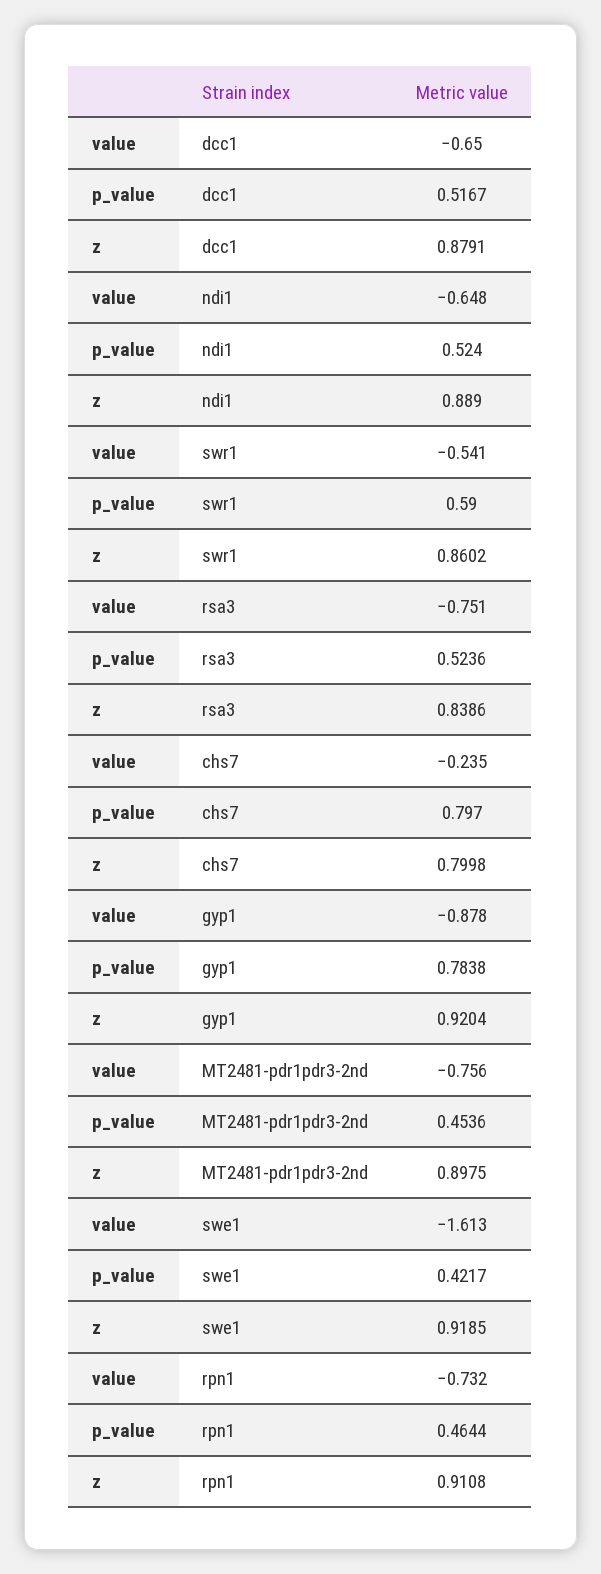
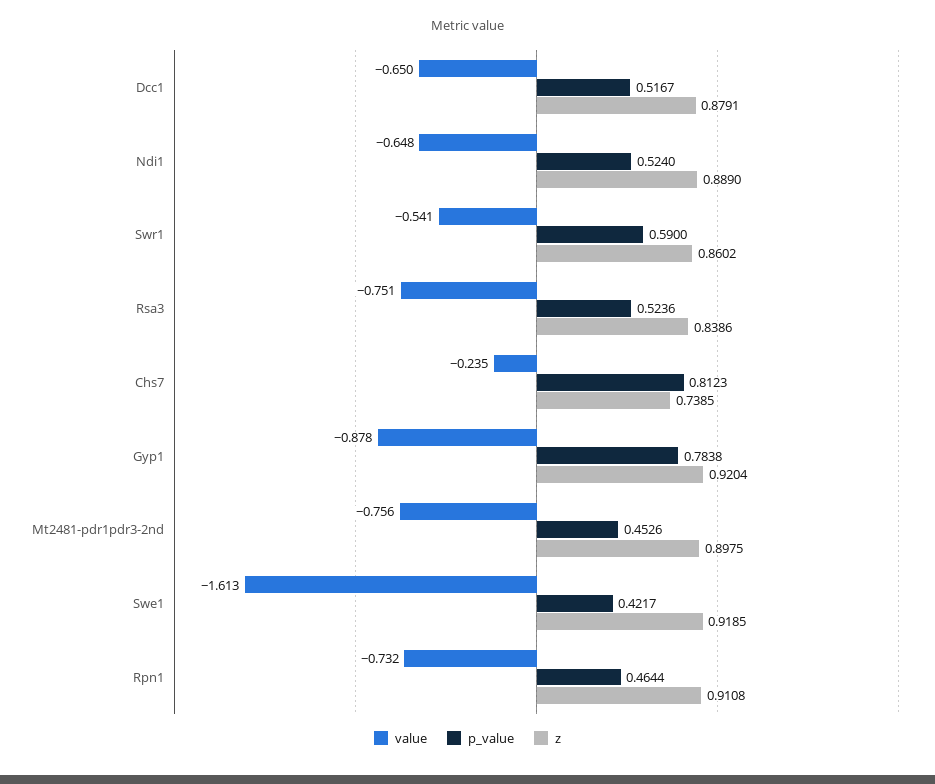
  {
    "value": {
      "dcc1": -0.65,
      "ndi1": -0.648,
      "swr1": -0.541,
      "rsa3": -0.751,
      "chs7": -0.235,
      "gyp1": -0.878,
      "MT2481-pdr1pdr3-2nd": -0.756,
      "swe1": -1.613,
      "rpn1": -0.732
    },
    "p_value": {
      "dcc1": 0.5167,
      "ndi1": 0.524,
      "swr1": 0.59,
      "rsa3": 0.5236,
-     "chs7": 0.797,
+     "chs7": 0.8123,
      "gyp1": 0.7838,
-     "MT2481-pdr1pdr3-2nd": 0.4536,
+     "MT2481-pdr1pdr3-2nd": 0.4526,
      "swe1": 0.4217,
      "rpn1": 0.4644
    },
    "z": {
      "dcc1": 0.8791,
      "ndi1": 0.889,
      "swr1": 0.8602,
      "rsa3": 0.8386,
-     "chs7": 0.7998,
+     "chs7": 0.7385,
      "gyp1": 0.9204,
      "MT2481-pdr1pdr3-2nd": 0.8975,
      "swe1": 0.9185,
      "rpn1": 0.9108
    }
  }

